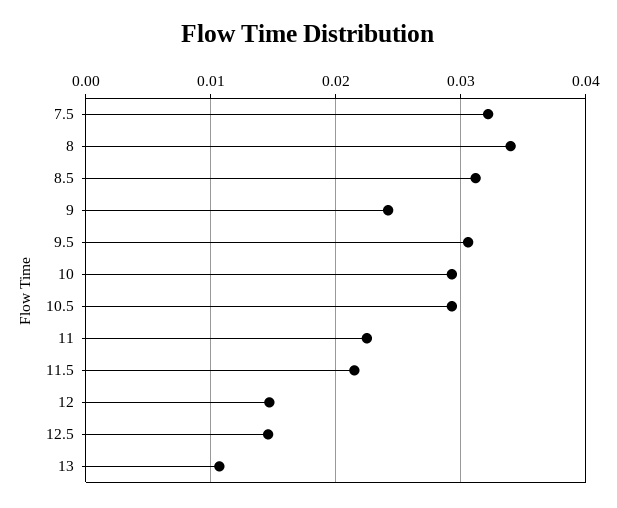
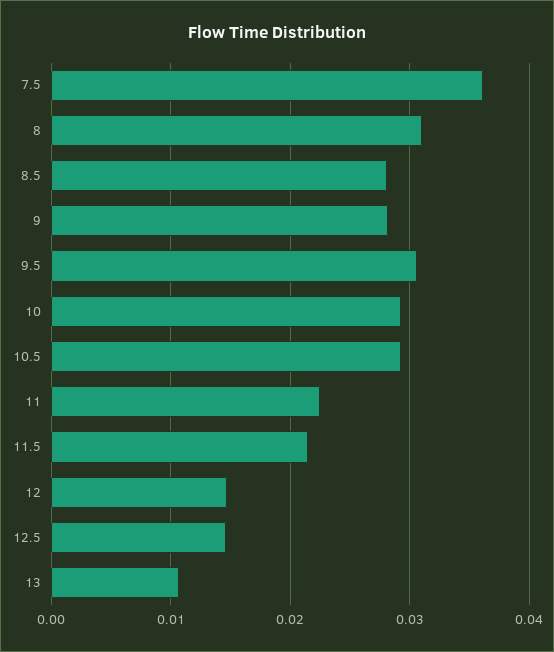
  {
-   "7.5": 0.032,
+   "7.5": 0.036,
-   "8": 0.034,
+   "8": 0.031,
-   "8.5": 0.031,
+   "8.5": 0.028,
-   "9": 0.024,
+   "9": 0.028,
    "9.5": 0.031,
    "10": 0.029,
    "10.5": 0.029,
    "11": 0.023,
    "11.5": 0.022,
    "12": 0.015,
    "12.5": 0.015,
    "13": 0.011
  }

